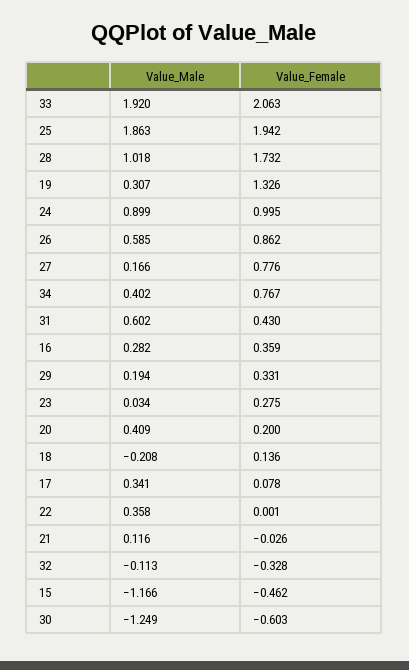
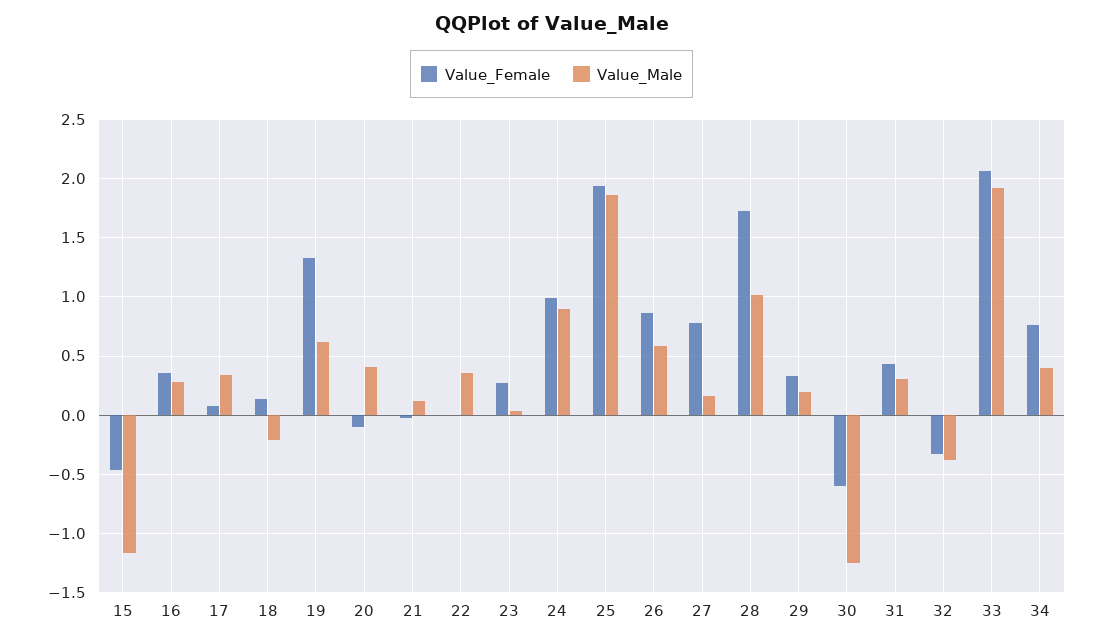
  {
    "Value_Male": {
      "33": 1.92,
      "25": 1.863,
      "28": 1.018,
-     "19": 0.307,
+     "19": 0.6,
      "24": 0.899,
      "26": 0.585,
      "27": 0.166,
      "34": 0.402,
-     "31": 0.602,
+     "31": 0.3,
      "16": 0.282,
      "29": 0.194,
      "23": 0.034,
      "20": 0.409,
      "18": -0.208,
      "17": 0.341,
      "22": 0.358,
      "21": 0.116,
-     "32": -0.113,
+     "32": -0.4,
      "15": -1.166,
      "30": -1.249
    },
    "Value_Female": {
      "33": 2.063,
      "25": 1.942,
      "28": 1.732,
      "19": 1.326,
      "24": 0.995,
      "26": 0.862,
      "27": 0.776,
      "34": 0.767,
      "31": 0.43,
      "16": 0.359,
      "29": 0.331,
      "23": 0.275,
-     "20": 0.2,
+     "20": -0.1,
      "18": 0.136,
      "17": 0.078,
      "22": 0.001,
      "21": -0.026,
      "32": -0.328,
      "15": -0.462,
      "30": -0.603
    }
  }

